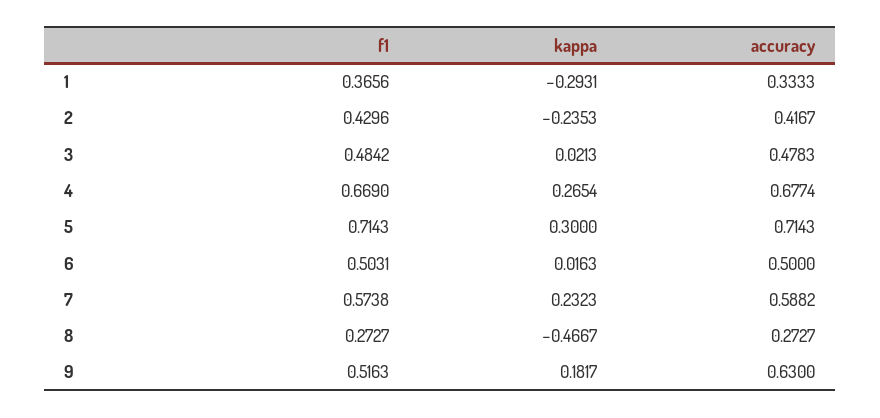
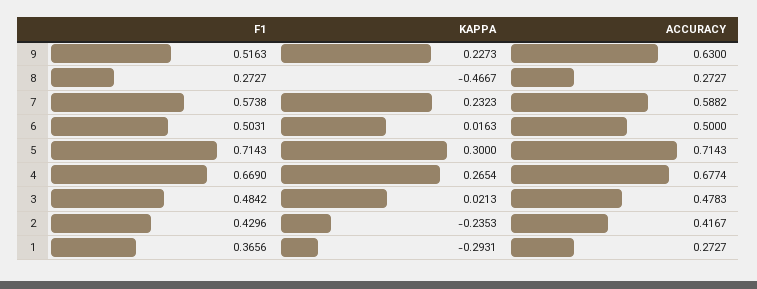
  {
    "f1": {
      "1": 0.3656,
      "2": 0.4296,
      "3": 0.4842,
      "4": 0.669,
      "5": 0.7143,
      "6": 0.5031,
      "7": 0.5738,
      "8": 0.2727,
      "9": 0.5163
    },
    "kappa": {
      "1": -0.2931,
      "2": -0.2353,
      "3": 0.0213,
      "4": 0.2654,
      "5": 0.3,
      "6": 0.0163,
      "7": 0.2323,
      "8": -0.4667,
-     "9": 0.1817
+     "9": 0.2273
    },
    "accuracy": {
-     "1": 0.3333,
+     "1": 0.2727,
      "2": 0.4167,
      "3": 0.4783,
      "4": 0.6774,
      "5": 0.7143,
      "6": 0.5,
      "7": 0.5882,
      "8": 0.2727,
      "9": 0.63
    }
  }

